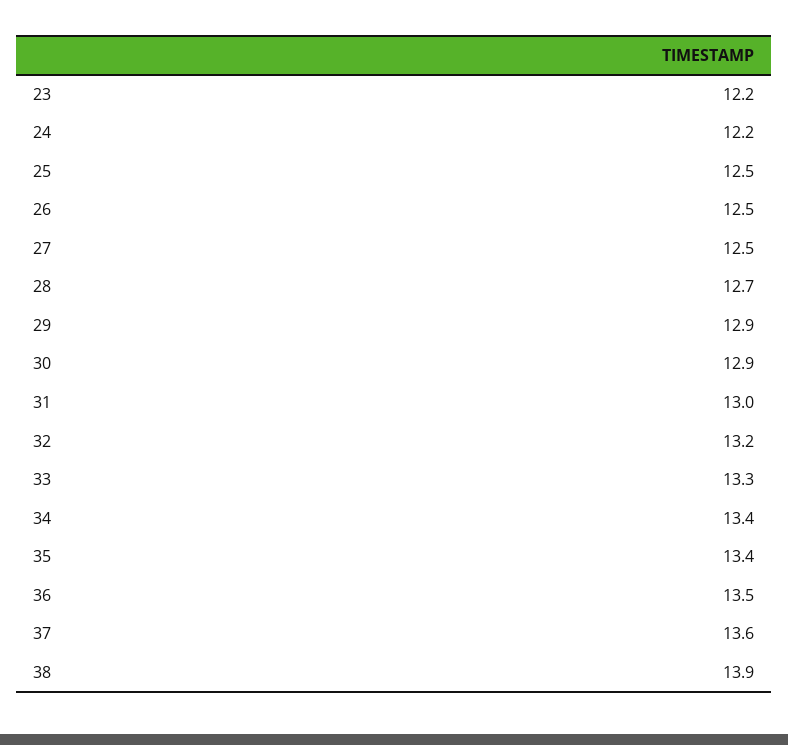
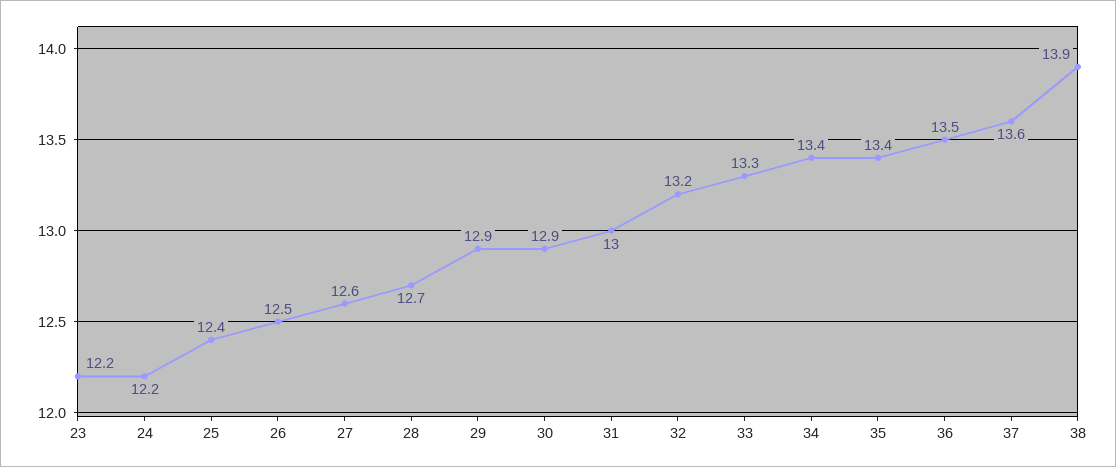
  {
    "23": 12.2,
    "24": 12.2,
-   "25": 12.5,
+   "25": 12.4,
    "26": 12.5,
-   "27": 12.5,
+   "27": 12.6,
    "28": 12.7,
    "29": 12.9,
    "30": 12.9,
    "31": 13,
    "32": 13.2,
    "33": 13.3,
    "34": 13.4,
    "35": 13.4,
    "36": 13.5,
    "37": 13.6,
    "38": 13.9
  }

